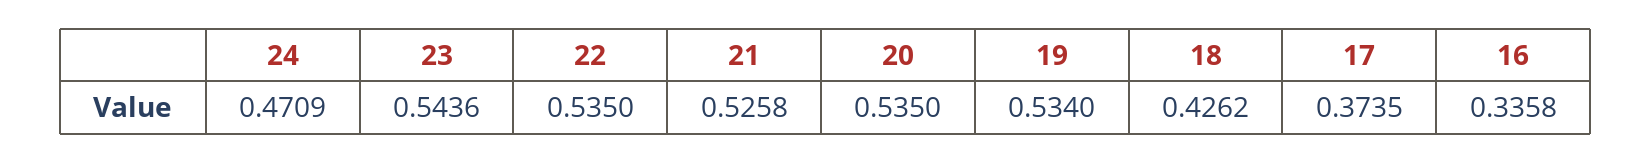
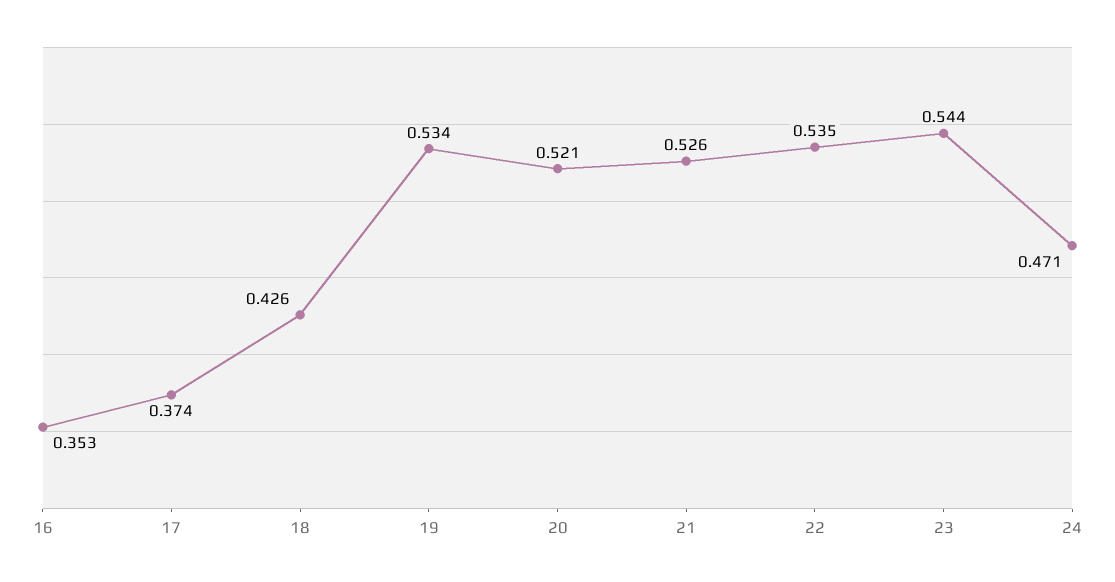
  {
    "24": 0.4709,
    "23": 0.5436,
    "22": 0.535,
    "21": 0.5258,
-   "20": 0.535,
+   "20": 0.521,
    "19": 0.534,
    "18": 0.4262,
    "17": 0.3735,
-   "16": 0.3358
+   "16": 0.353
  }

